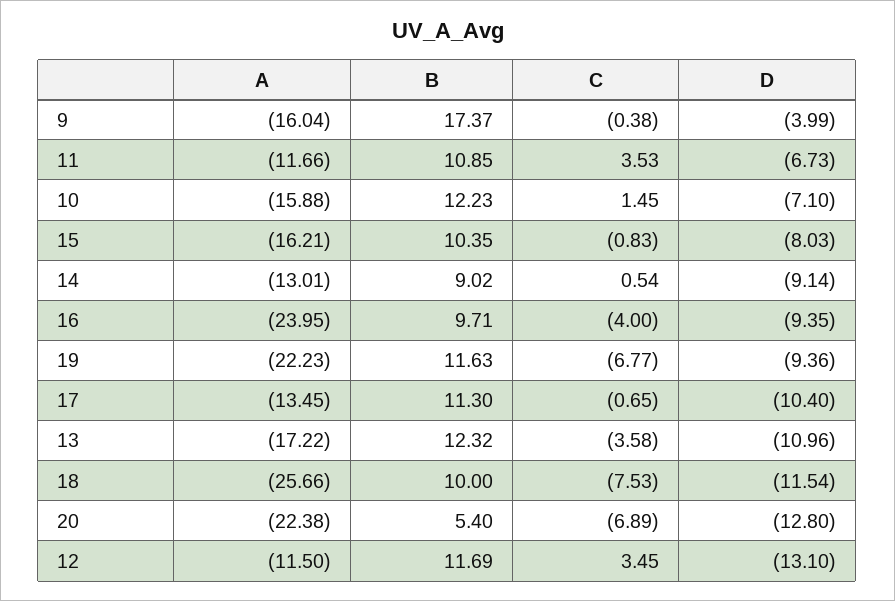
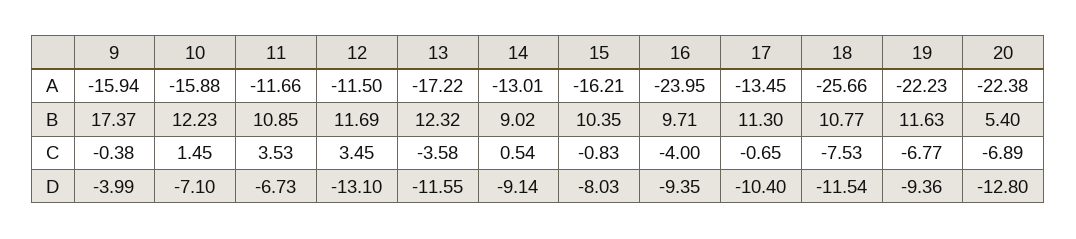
  {
    "A": {
-     "9": -16.04,
+     "9": -15.94,
      "11": -11.66,
      "10": -15.88,
      "15": -16.21,
      "14": -13.01,
      "16": -23.95,
      "19": -22.23,
      "17": -13.45,
      "13": -17.22,
      "18": -25.66,
      "20": -22.38,
      "12": -11.5
    },
    "B": {
      "9": 17.37,
      "11": 10.85,
      "10": 12.23,
      "15": 10.35,
      "14": 9.02,
      "16": 9.71,
      "19": 11.63,
      "17": 11.3,
      "13": 12.32,
-     "18": 10,
+     "18": 10.77,
      "20": 5.4,
      "12": 11.69
    },
    "C": {
      "9": -0.38,
      "11": 3.53,
      "10": 1.45,
      "15": -0.83,
      "14": 0.54,
      "16": -4,
      "19": -6.77,
      "17": -0.65,
      "13": -3.58,
      "18": -7.53,
      "20": -6.89,
      "12": 3.45
    },
    "D": {
      "9": -3.99,
      "11": -6.73,
      "10": -7.1,
      "15": -8.03,
      "14": -9.14,
      "16": -9.35,
      "19": -9.36,
      "17": -10.4,
-     "13": -10.96,
+     "13": -11.55,
      "18": -11.54,
      "20": -12.8,
      "12": -13.1
    }
  }

